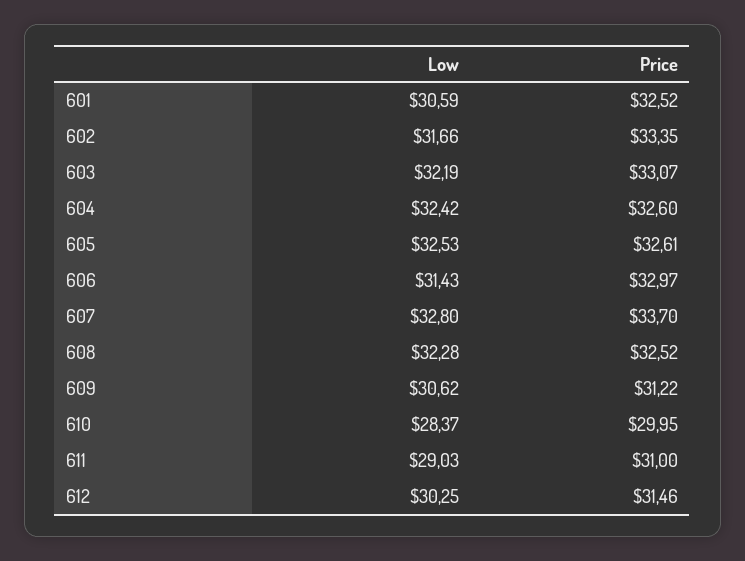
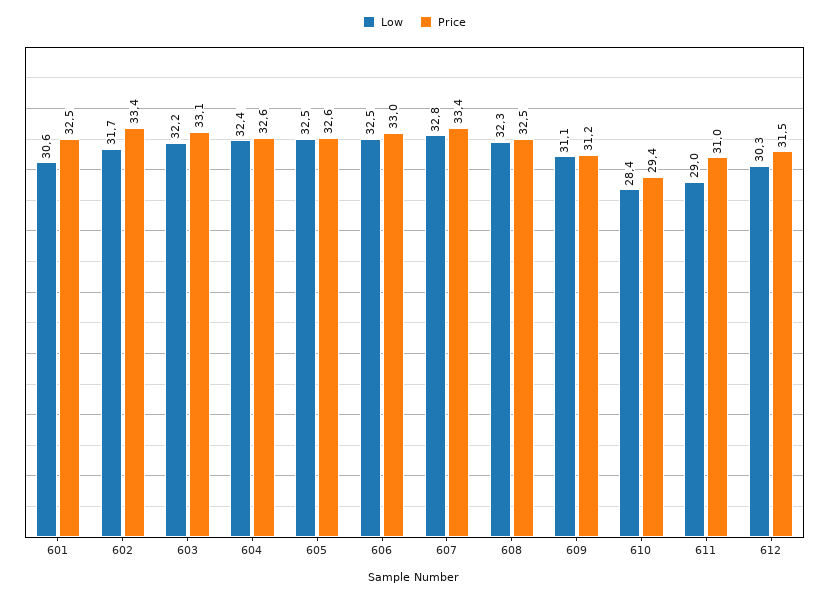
  {
    "Low": {
      "601": 30.59,
      "602": 31.66,
      "603": 32.19,
      "604": 32.42,
      "605": 32.53,
-     "606": 31.43,
+     "606": 32.5,
      "607": 32.8,
      "608": 32.28,
-     "609": 30.62,
+     "609": 31.1,
      "610": 28.37,
      "611": 29.03,
      "612": 30.25
    },
    "Price": {
      "601": 32.52,
      "602": 33.35,
      "603": 33.07,
      "604": 32.6,
      "605": 32.61,
      "606": 32.97,
-     "607": 33.7,
+     "607": 33.4,
      "608": 32.52,
      "609": 31.22,
-     "610": 29.95,
+     "610": 29.4,
      "611": 31,
      "612": 31.46
    }
  }

